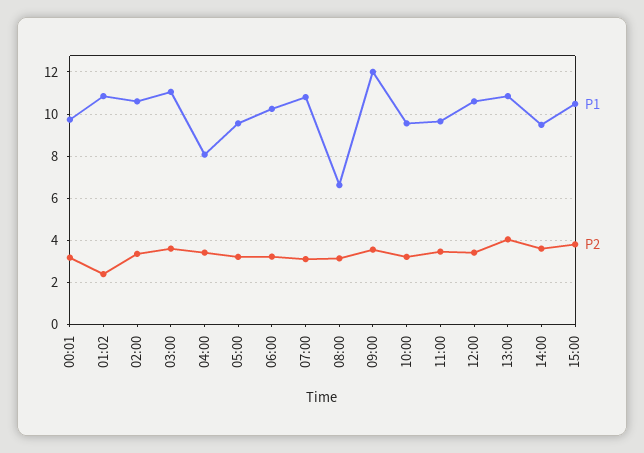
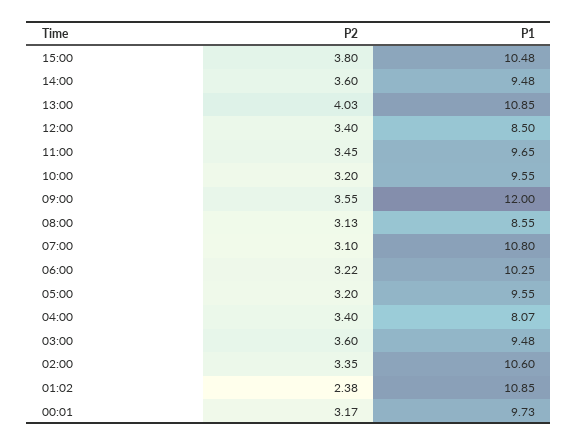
  {
    "P1": {
      "00:01": 9.73,
      "01:02": 10.85,
      "02:00": 10.6,
-     "03:00": 11,
+     "03:00": 9.48,
      "04:00": 8.07,
      "05:00": 9.55,
      "06:00": 10.25,
      "07:00": 10.8,
-     "08:00": 6.5,
+     "08:00": 8.55,
      "09:00": 12,
      "10:00": 9.55,
      "11:00": 9.65,
-     "12:00": 10.5,
+     "12:00": 8.5,
      "13:00": 10.85,
      "14:00": 9.48,
      "15:00": 10.48
    },
    "P2": {
      "00:01": 3.17,
      "01:02": 2.38,
      "02:00": 3.35,
      "03:00": 3.6,
      "04:00": 3.4,
      "05:00": 3.2,
      "06:00": 3.22,
      "07:00": 3.1,
      "08:00": 3.13,
      "09:00": 3.55,
      "10:00": 3.2,
      "11:00": 3.45,
      "12:00": 3.4,
      "13:00": 4.03,
      "14:00": 3.6,
      "15:00": 3.8
    }
  }

